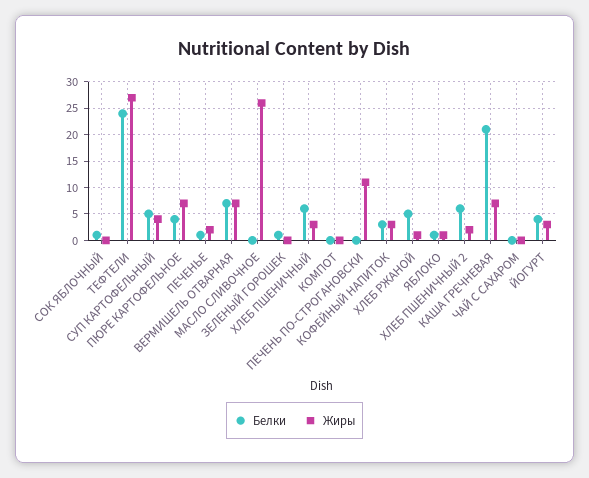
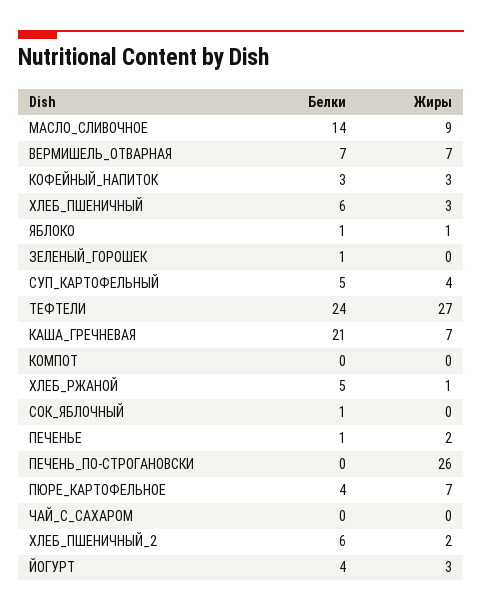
  {
    "Белки": {
      "СОК ЯБЛОЧНЫЙ": 1,
      "ТЕФТЕЛИ": 24,
      "СУП КАРТОФЕЛЬНЫЙ": 5,
      "ПЮРЕ КАРТОФЕЛЬНОЕ": 4,
      "ПЕЧЕНЬЕ": 1,
      "ВЕРМИШЕЛЬ ОТВАРНАЯ": 7,
-     "МАСЛО СЛИВОЧНОЕ": 0,
+     "МАСЛО СЛИВОЧНОЕ": 14,
      "ЗЕЛЕНЫЙ ГОРОШЕК": 1,
      "ХЛЕБ ПШЕНИЧНЫЙ": 6,
      "КОМПОТ": 0,
      "ПЕЧЕНЬ ПО-СТРОГАНОВСКИ": 0,
      "КОФЕЙНЫЙ НАПИТОК": 3,
      "ХЛЕБ РЖАНОЙ": 5,
      "ЯБЛОКО": 1,
      "ХЛЕБ ПШЕНИЧНЫЙ 2": 6,
      "КАША ГРЕЧНЕВАЯ": 21,
      "ЧАЙ С САХАРОМ": 0,
      "ЙОГУРТ": 4
    },
    "Жиры": {
      "СОК ЯБЛОЧНЫЙ": 0,
      "ТЕФТЕЛИ": 27,
      "СУП КАРТОФЕЛЬНЫЙ": 4,
      "ПЮРЕ КАРТОФЕЛЬНОЕ": 7,
      "ПЕЧЕНЬЕ": 2,
      "ВЕРМИШЕЛЬ ОТВАРНАЯ": 7,
-     "МАСЛО СЛИВОЧНОЕ": 25,
+     "МАСЛО СЛИВОЧНОЕ": 9,
      "ЗЕЛЕНЫЙ ГОРОШЕК": 0,
      "ХЛЕБ ПШЕНИЧНЫЙ": 3,
      "КОМПОТ": 0,
-     "ПЕЧЕНЬ ПО-СТРОГАНОВСКИ": 10,
+     "ПЕЧЕНЬ ПО-СТРОГАНОВСКИ": 26,
      "КОФЕЙНЫЙ НАПИТОК": 3,
      "ХЛЕБ РЖАНОЙ": 1,
      "ЯБЛОКО": 1,
      "ХЛЕБ ПШЕНИЧНЫЙ 2": 2,
      "КАША ГРЕЧНЕВАЯ": 7,
      "ЧАЙ С САХАРОМ": 0,
      "ЙОГУРТ": 3
    }
  }

